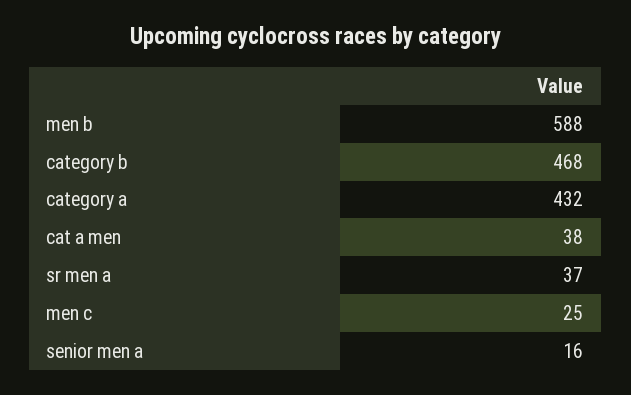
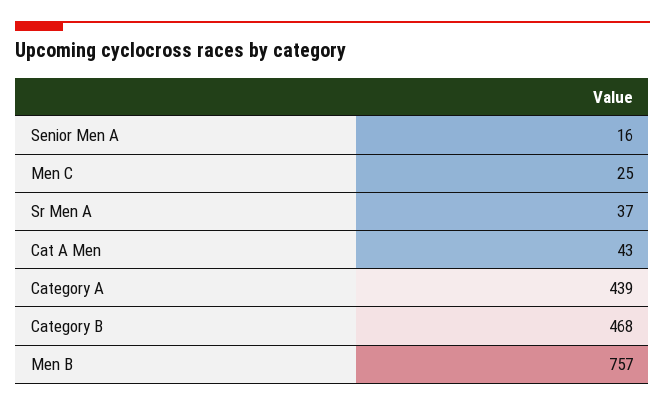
  {
-   "men b": 588,
+   "men b": 757,
    "category b": 468,
-   "category a": 432,
+   "category a": 439,
-   "cat a men": 38,
+   "cat a men": 43,
    "sr men a": 37,
    "men c": 25,
    "senior men a": 16
  }

